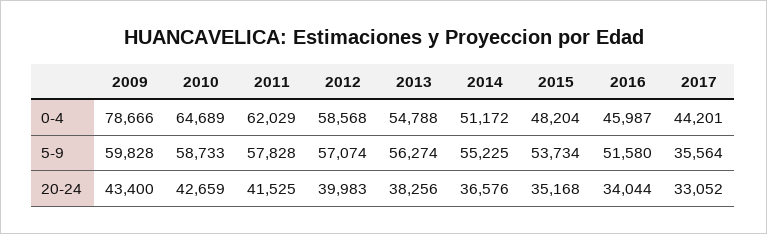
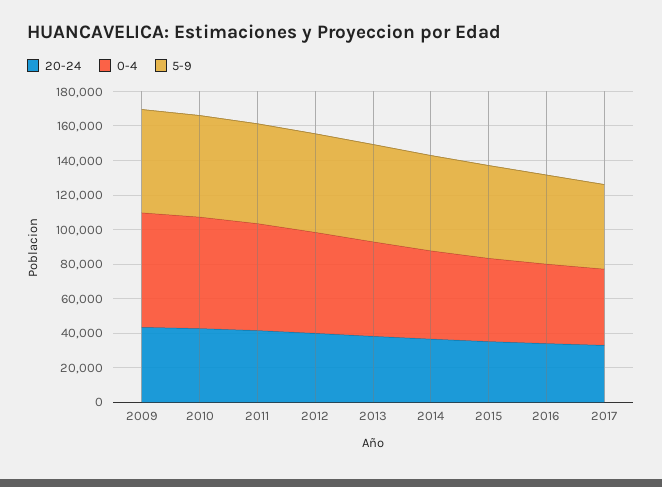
  {
    "0-4": {
-     "2009": 78666,
+     "2009": 65000,
      "2010": 64689,
      "2011": 62029,
      "2012": 58568,
      "2013": 54788,
      "2014": 51172,
      "2015": 48204,
      "2016": 45987,
      "2017": 44201
    },
    "5-9": {
      "2009": 59828,
      "2010": 58733,
      "2011": 57828,
      "2012": 57074,
      "2013": 56274,
      "2014": 55225,
      "2015": 53734,
      "2016": 51580,
-     "2017": 35564
+     "2017": 50000
    },
    "20-24": {
      "2009": 43400,
      "2010": 42659,
      "2011": 41525,
      "2012": 39983,
      "2013": 38256,
      "2014": 36576,
      "2015": 35168,
      "2016": 34044,
      "2017": 33052
    }
  }

